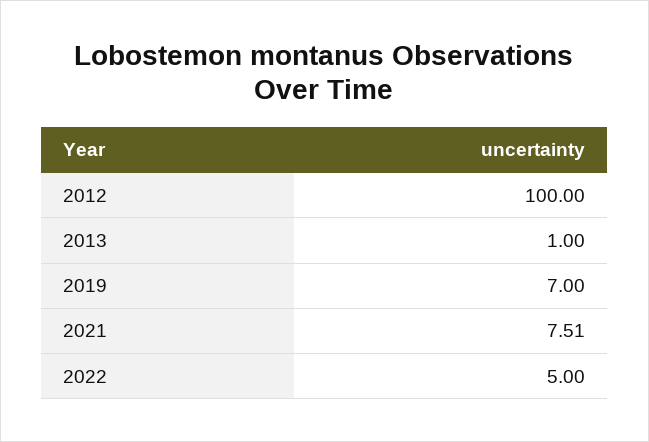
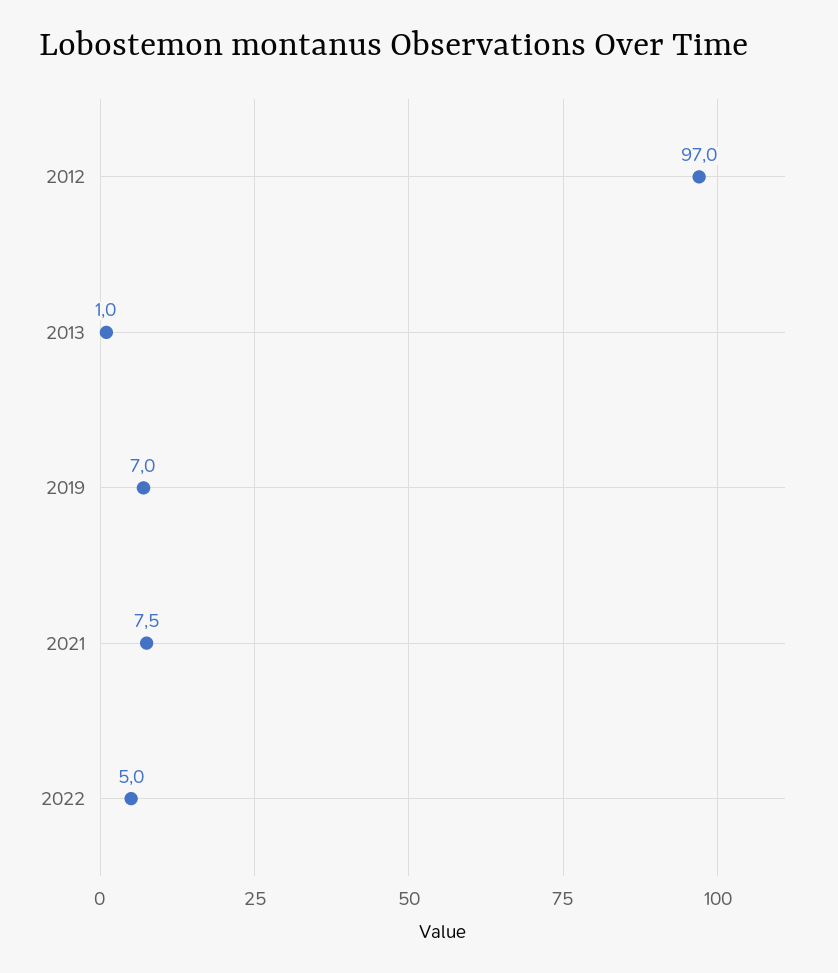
  {
-   "2012": 100,
+   "2012": 97,
    "2013": 1,
    "2019": 7,
    "2021": 7.51,
    "2022": 5
  }

